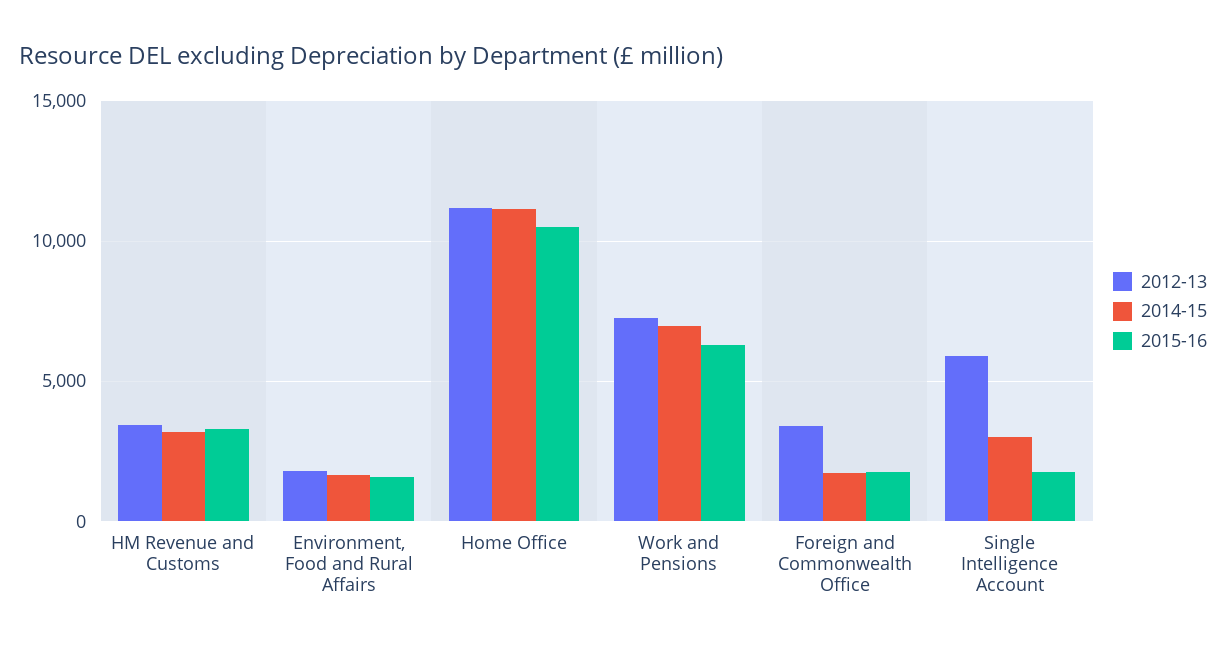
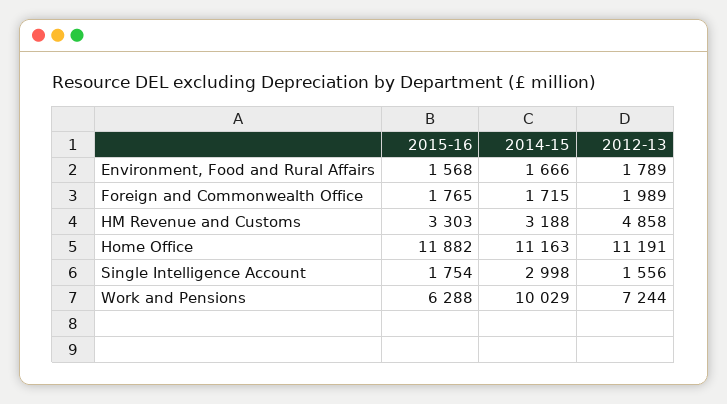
  {
    "2012-13": {
-     "HM Revenue and Customs": 3500,
+     "HM Revenue and Customs": 4858,
      "Environment, Food and Rural Affairs": 1789,
      "Home Office": 11191,
      "Work and Pensions": 7244,
-     "Foreign and Commonwealth Office": 3500,
+     "Foreign and Commonwealth Office": 1989,
-     "Single Intelligence Account": 6000
+     "Single Intelligence Account": 1556
    },
    "2014-15": {
      "HM Revenue and Customs": 3188,
      "Environment, Food and Rural Affairs": 1666,
      "Home Office": 11163,
-     "Work and Pensions": 7000,
+     "Work and Pensions": 10029,
      "Foreign and Commonwealth Office": 1715,
      "Single Intelligence Account": 2998
    },
    "2015-16": {
      "HM Revenue and Customs": 3303,
      "Environment, Food and Rural Affairs": 1568,
-     "Home Office": 10500,
+     "Home Office": 11882,
      "Work and Pensions": 6288,
      "Foreign and Commonwealth Office": 1765,
      "Single Intelligence Account": 1754
    }
  }

